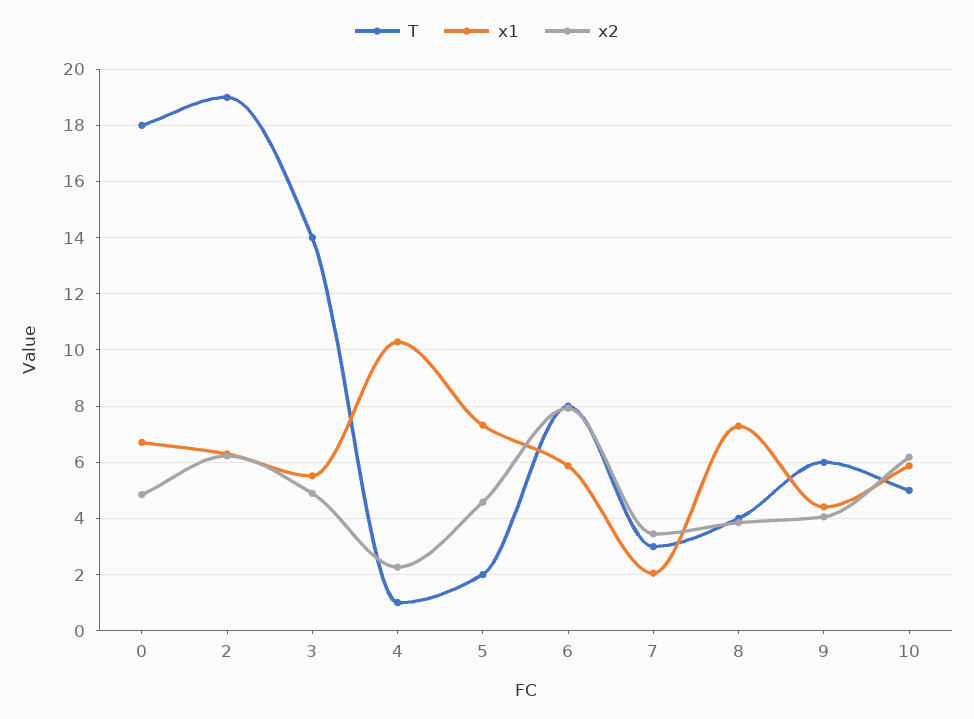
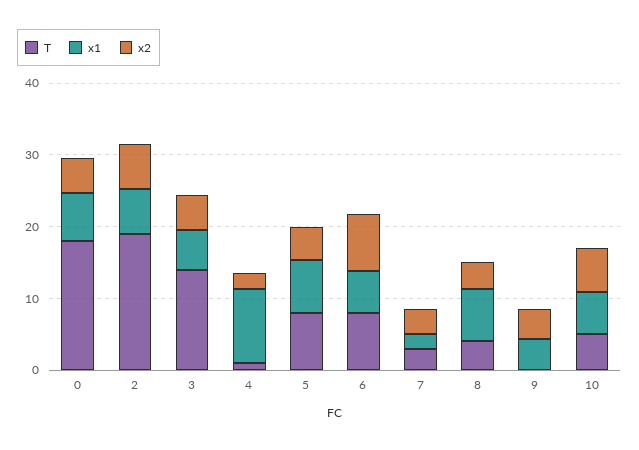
  {
    "T": {
      "0": 18,
      "2": 19,
      "3": 14,
      "4": 1,
-     "5": 2,
+     "5": 8,
      "6": 8,
      "7": 3,
      "8": 4,
-     "9": 6,
+     "9": 0,
      "10": 5
    },
    "x1": {
      "0": 6.75,
      "2": 6.25,
      "3": 5.5,
      "4": 10.25,
      "5": 7.25,
      "6": 5.75,
      "7": 2,
      "8": 7.25,
      "9": 4.5,
      "10": 5.75
    },
    "x2": {
      "0": 4.75,
      "2": 6.25,
      "3": 5,
      "4": 2.25,
      "5": 4.5,
      "6": 8,
      "7": 3.5,
      "8": 3.75,
      "9": 4,
      "10": 6.25
    }
  }

